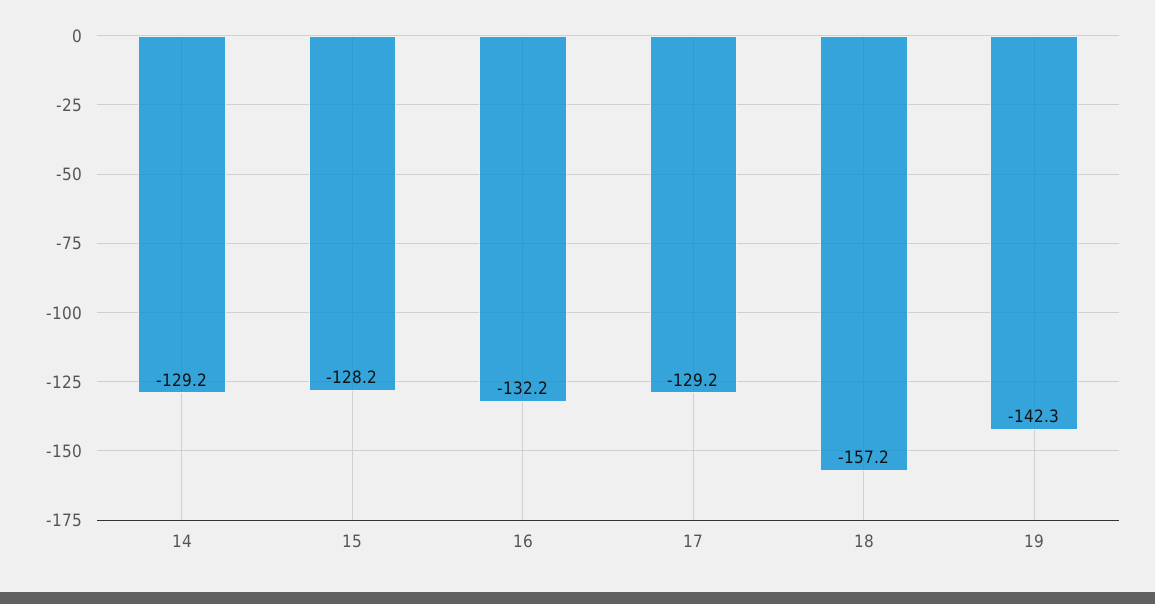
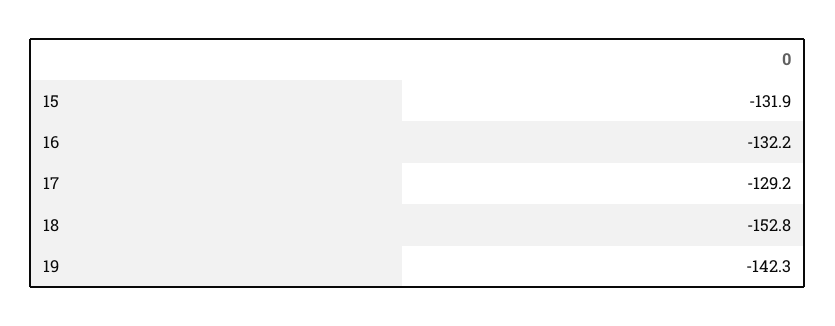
  {
-   "14": -129.2,
-   "15": -128.2,
+   "15": -131.9,
    "16": -132.2,
    "17": -129.2,
-   "18": -157.2,
+   "18": -152.8,
    "19": -142.3
  }

